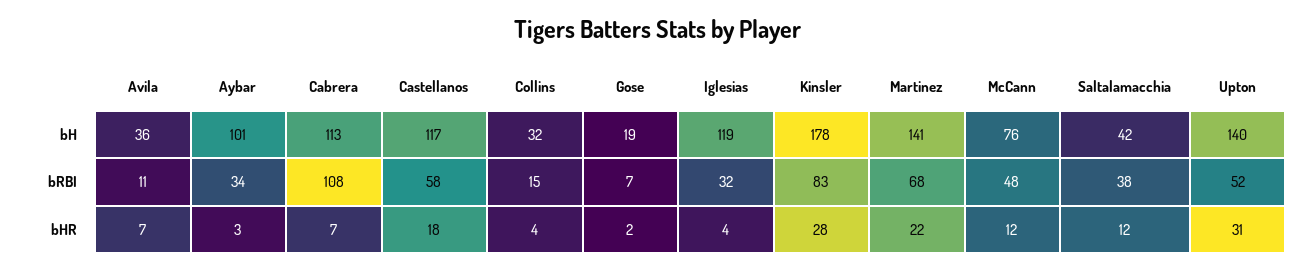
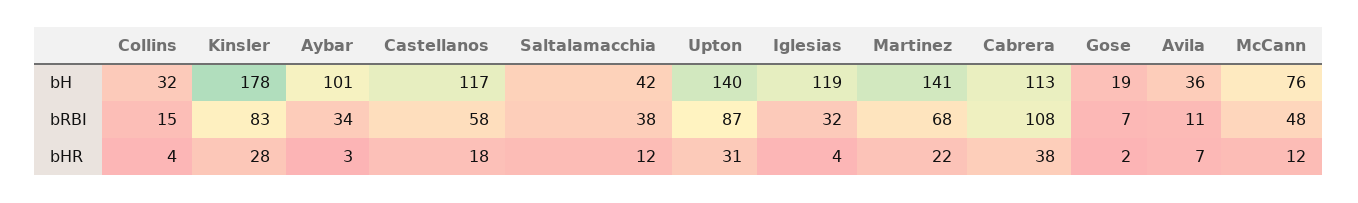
  {
    "Avila": {
      "bH": 36,
      "bRBI": 11,
      "bHR": 7
    },
    "Aybar": {
      "bH": 101,
      "bRBI": 34,
      "bHR": 3
    },
    "Cabrera": {
      "bH": 113,
      "bRBI": 108,
-     "bHR": 7
+     "bHR": 38
    },
    "Castellanos": {
      "bH": 117,
      "bRBI": 58,
      "bHR": 18
    },
    "Collins": {
      "bH": 32,
      "bRBI": 15,
      "bHR": 4
    },
    "Gose": {
      "bH": 19,
      "bRBI": 7,
      "bHR": 2
    },
    "Iglesias": {
      "bH": 119,
      "bRBI": 32,
      "bHR": 4
    },
    "Kinsler": {
      "bH": 178,
      "bRBI": 83,
      "bHR": 28
    },
    "Martinez": {
      "bH": 141,
      "bRBI": 68,
      "bHR": 22
    },
    "McCann": {
      "bH": 76,
      "bRBI": 48,
      "bHR": 12
    },
    "Saltalamacchia": {
      "bH": 42,
      "bRBI": 38,
      "bHR": 12
    },
    "Upton": {
      "bH": 140,
-     "bRBI": 52,
+     "bRBI": 87,
      "bHR": 31
    }
  }

